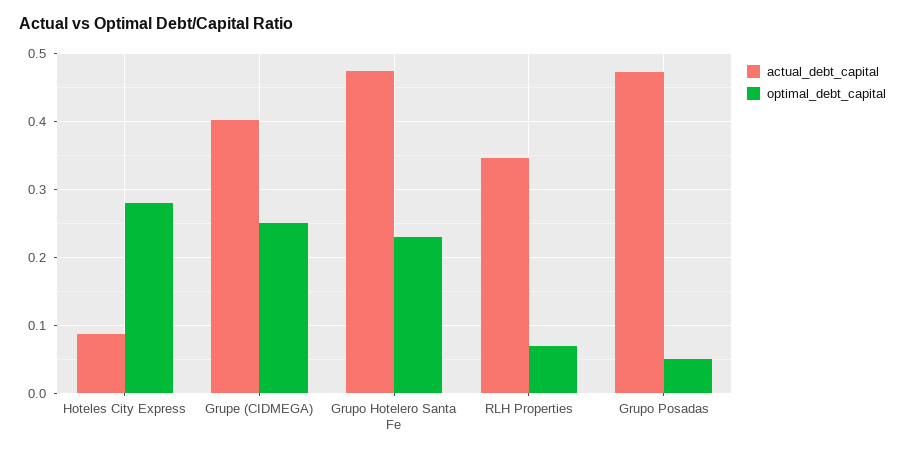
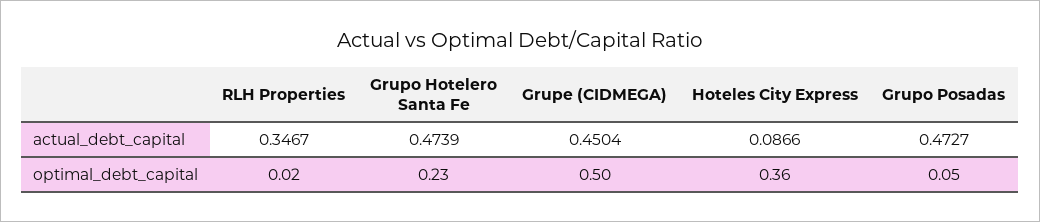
  {
    "actual_debt_capital": {
      "Hoteles City Express": 0.0866,
-     "Grupe (CIDMEGA)": 0.4,
+     "Grupe (CIDMEGA)": 0.4504,
      "Grupo Hotelero Santa Fe": 0.4739,
      "RLH Properties": 0.3467,
      "Grupo Posadas": 0.4727
    },
    "optimal_debt_capital": {
-     "Hoteles City Express": 0.28,
+     "Hoteles City Express": 0.36,
-     "Grupe (CIDMEGA)": 0.25,
+     "Grupe (CIDMEGA)": 0.5,
      "Grupo Hotelero Santa Fe": 0.23,
-     "RLH Properties": 0.07,
+     "RLH Properties": 0.02,
      "Grupo Posadas": 0.05
    }
  }

